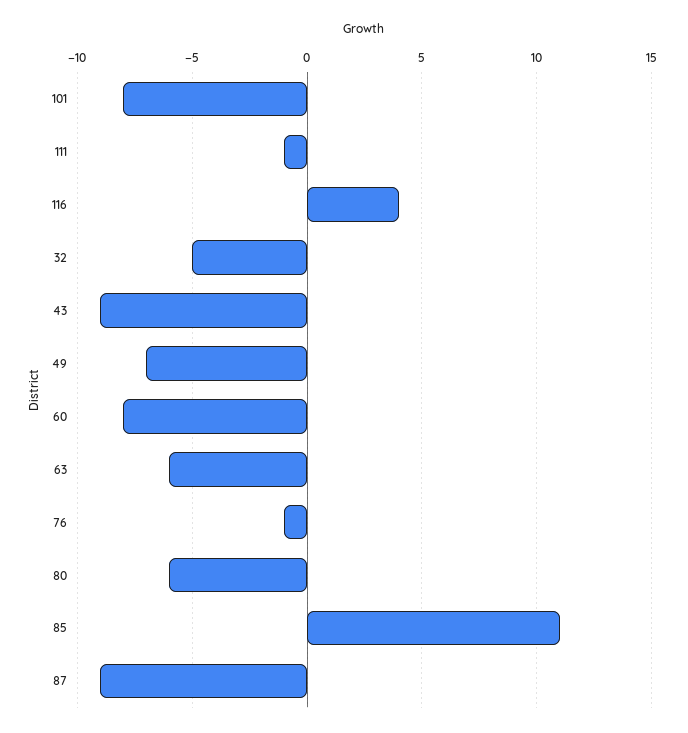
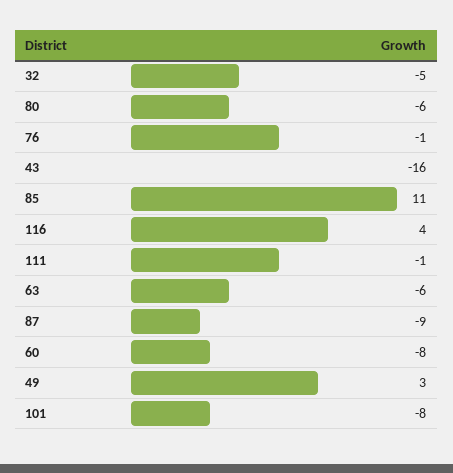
  {
    "101": -8,
    "111": -1,
    "116": 4,
    "32": -5,
-   "43": -9,
+   "43": -16,
-   "49": -7,
+   "49": 3,
    "60": -8,
    "63": -6,
    "76": -1,
    "80": -6,
    "85": 11,
    "87": -9
  }

